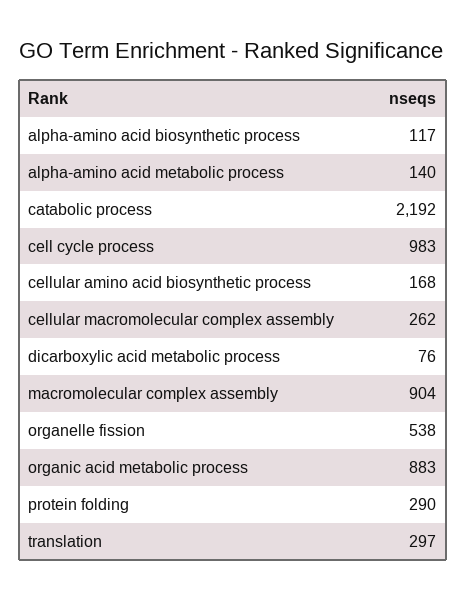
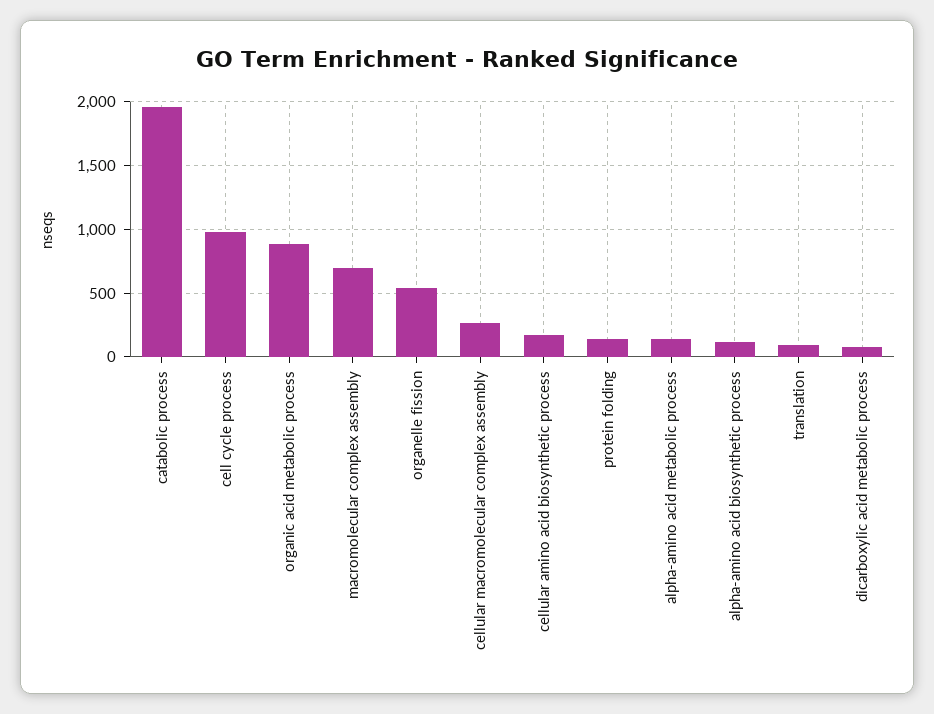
  {
    "alpha-amino acid biosynthetic process": 117,
    "alpha-amino acid metabolic process": 140,
-   "catabolic process": 2192,
+   "catabolic process": 1950,
    "cell cycle process": 983,
    "cellular amino acid biosynthetic process": 168,
    "cellular macromolecular complex assembly": 262,
    "dicarboxylic acid metabolic process": 76,
-   "macromolecular complex assembly": 904,
+   "macromolecular complex assembly": 700,
    "organelle fission": 538,
    "organic acid metabolic process": 883,
-   "protein folding": 290,
+   "protein folding": 150,
-   "translation": 297
+   "translation": 100
  }

